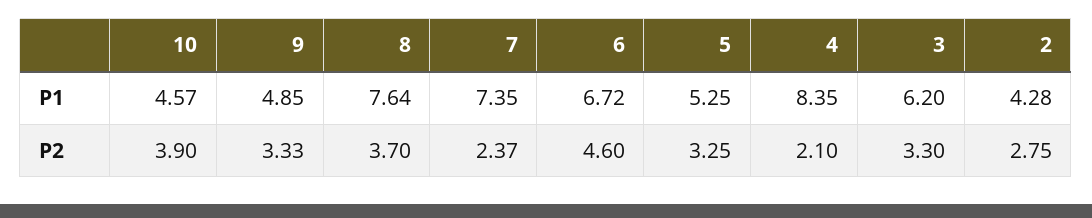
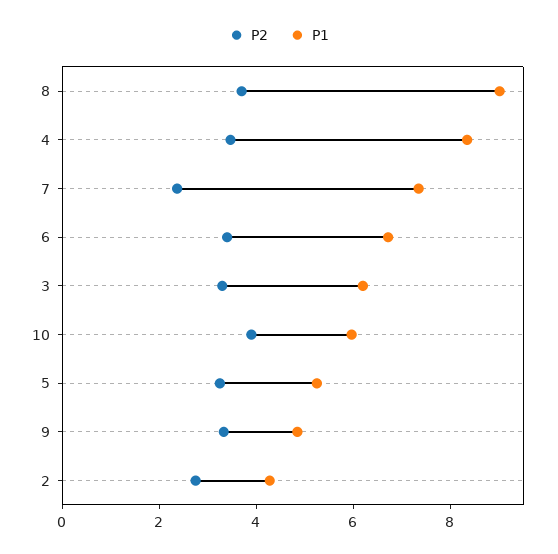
  {
    "P1": {
-     "10": 4.57,
+     "10": 6,
      "9": 4.85,
-     "8": 7.64,
+     "8": 9,
      "7": 7.35,
      "6": 6.72,
      "5": 5.25,
      "4": 8.35,
      "3": 6.2,
      "2": 4.28
    },
    "P2": {
      "10": 3.9,
      "9": 3.33,
      "8": 3.7,
      "7": 2.37,
-     "6": 4.6,
+     "6": 3.5,
      "5": 3.25,
-     "4": 2.1,
+     "4": 3.5,
      "3": 3.3,
      "2": 2.75
    }
  }

